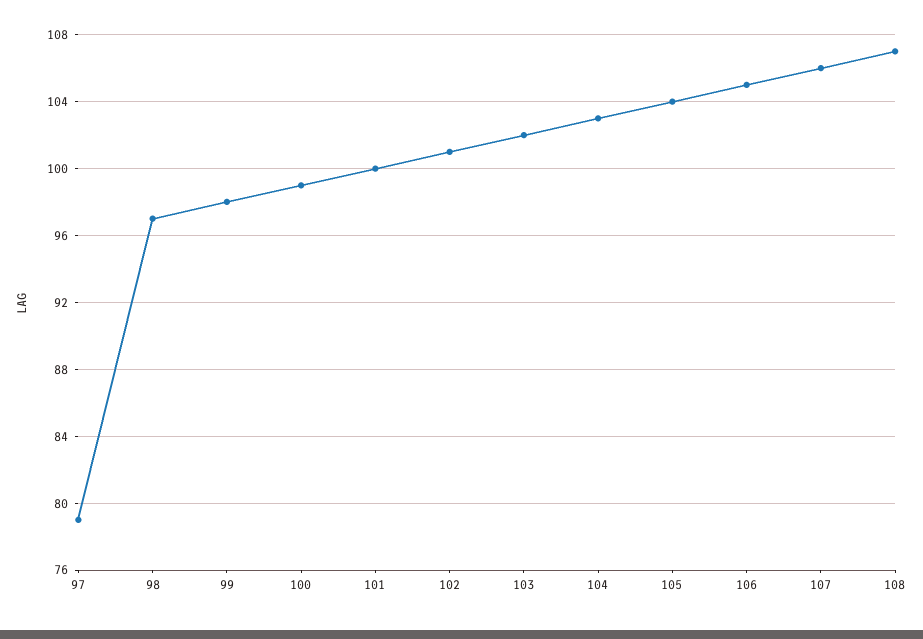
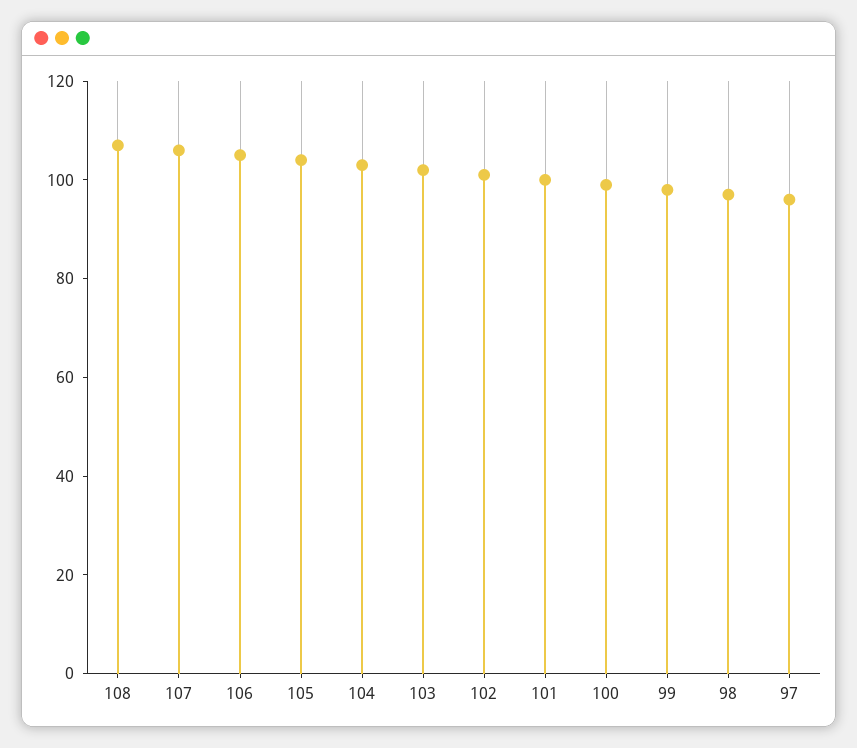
  {
-   "97": 79,
+   "97": 95,
    "98": 97,
    "99": 98,
    "100": 99,
    "101": 100,
    "102": 101,
    "103": 102,
    "104": 103,
    "105": 104,
    "106": 105,
    "107": 106,
    "108": 107
  }

